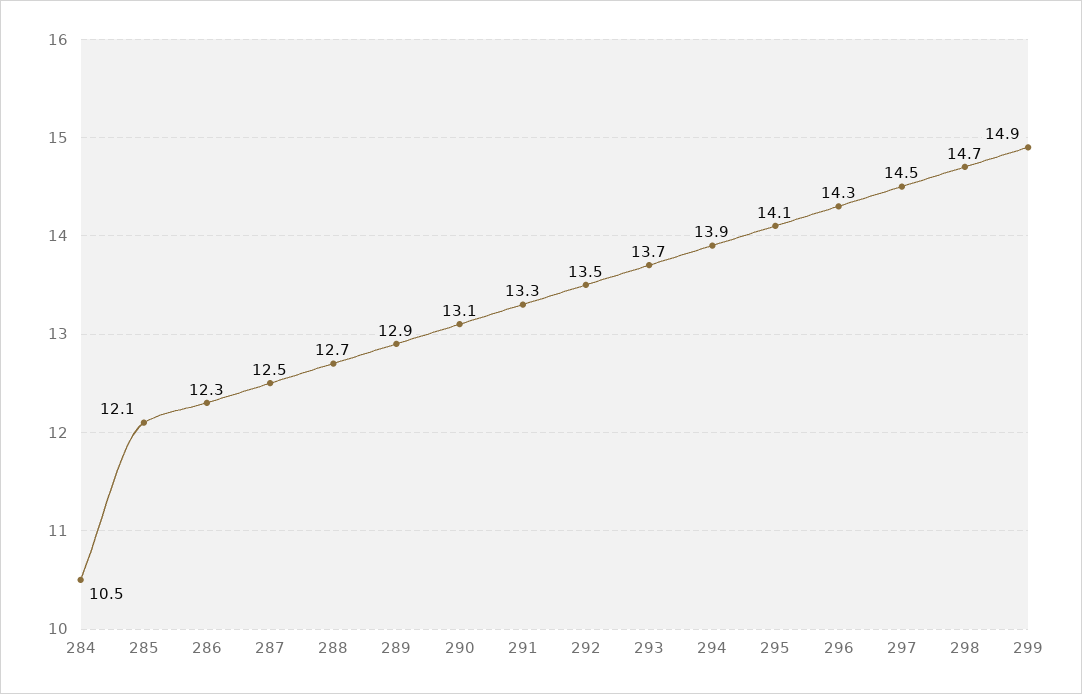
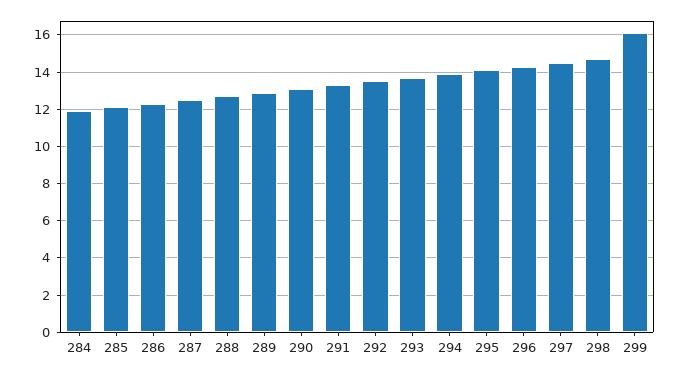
  {
-   "284": 10.5,
+   "284": 12,
    "285": 12.1,
    "286": 12.3,
    "287": 12.5,
    "288": 12.7,
    "289": 12.9,
    "290": 13.1,
    "291": 13.3,
    "292": 13.5,
    "293": 13.7,
    "294": 13.9,
    "295": 14.1,
    "296": 14.3,
    "297": 14.5,
    "298": 14.7,
-   "299": 14.9
+   "299": 16
  }

